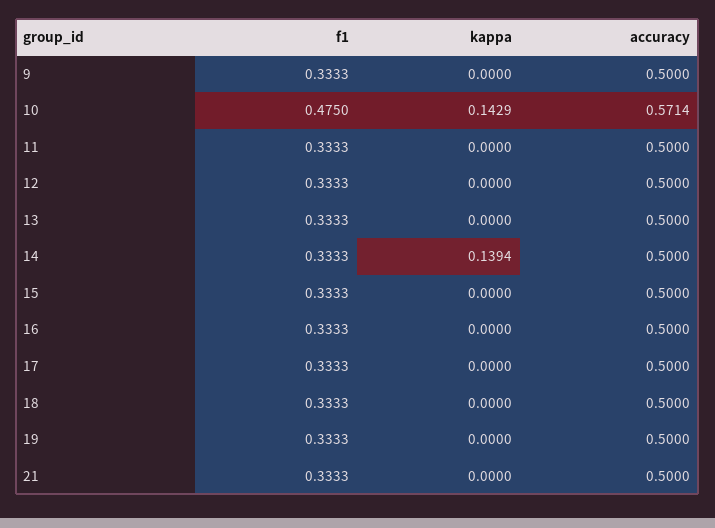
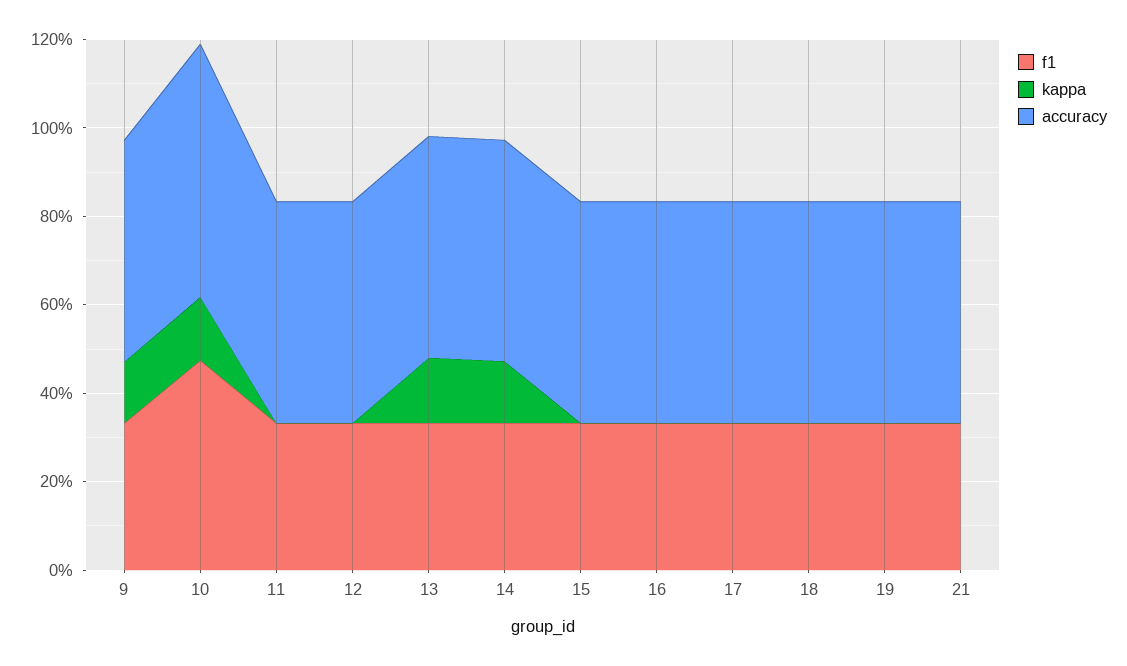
  {
    "f1": {
      "9": 0.3333,
      "10": 0.475,
      "11": 0.3333,
      "12": 0.3333,
      "13": 0.3333,
      "14": 0.3333,
      "15": 0.3333,
      "16": 0.3333,
      "17": 0.3333,
      "18": 0.3333,
      "19": 0.3333,
      "21": 0.3333
    },
    "kappa": {
-     "9": 0,
+     "9": 0.15,
      "10": 0.1429,
      "11": 0,
      "12": 0,
-     "13": 0,
+     "13": 0.15,
      "14": 0.1394,
      "15": 0,
      "16": 0,
      "17": 0,
      "18": 0,
      "19": 0,
      "21": 0
    },
    "accuracy": {
      "9": 0.5,
      "10": 0.5714,
      "11": 0.5,
      "12": 0.5,
      "13": 0.5,
      "14": 0.5,
      "15": 0.5,
      "16": 0.5,
      "17": 0.5,
      "18": 0.5,
      "19": 0.5,
      "21": 0.5
    }
  }

